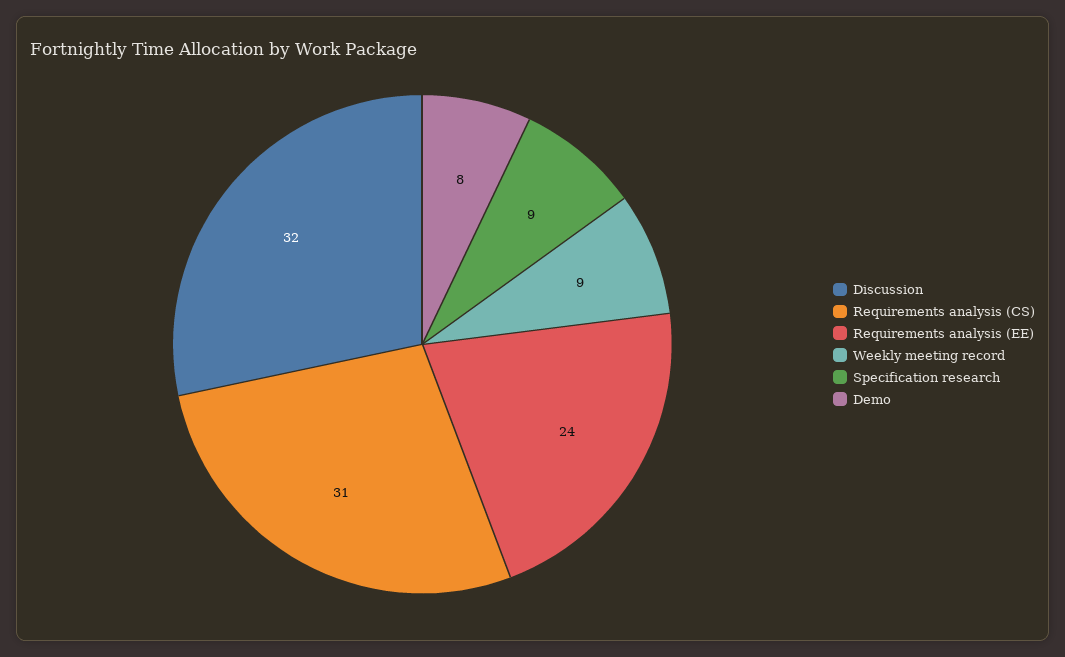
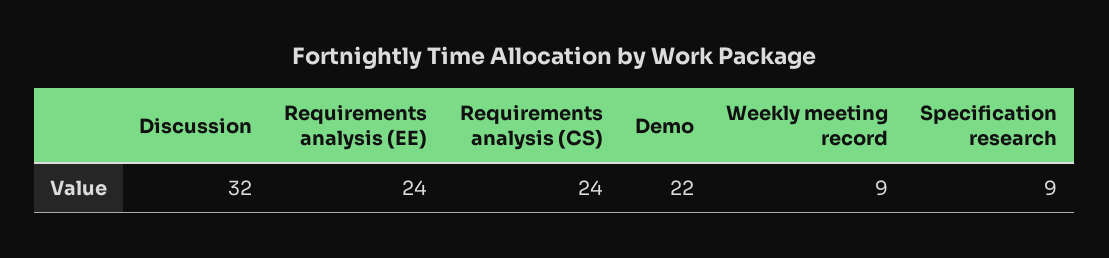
  {
    "Discussion": 32,
-   "Requirements analysis (CS)": 31,
+   "Requirements analysis (CS)": 24,
    "Requirements analysis (EE)": 24,
    "Weekly meeting record": 9,
    "Specification research": 9,
-   "Demo": 8
+   "Demo": 22
  }

